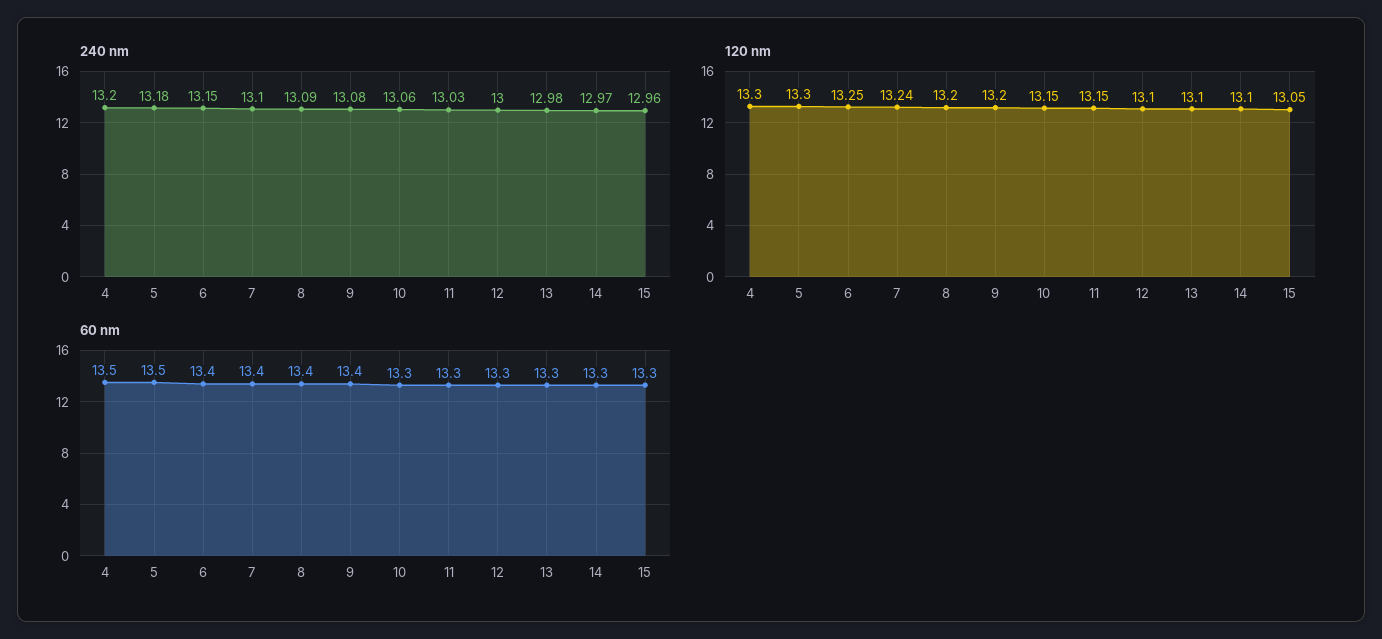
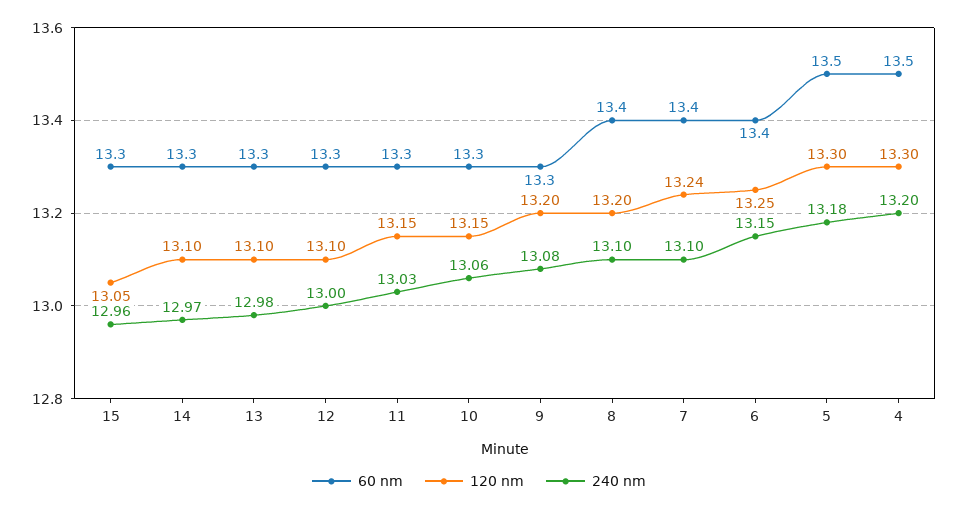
  {
    "240 nm": {
      "4": 13.2,
      "5": 13.18,
      "6": 13.15,
      "7": 13.1,
-     "8": 13.09,
+     "8": 13.1,
      "9": 13.08,
      "10": 13.06,
      "11": 13.03,
      "12": 13,
      "13": 12.98,
      "14": 12.97,
      "15": 12.96
    },
    "120 nm": {
      "4": 13.3,
      "5": 13.3,
      "6": 13.25,
      "7": 13.24,
      "8": 13.2,
      "9": 13.2,
      "10": 13.15,
      "11": 13.15,
      "12": 13.1,
      "13": 13.1,
      "14": 13.1,
      "15": 13.05
    },
    "60 nm": {
      "4": 13.5,
      "5": 13.5,
      "6": 13.4,
      "7": 13.4,
      "8": 13.4,
-     "9": 13.4,
+     "9": 13.3,
      "10": 13.3,
      "11": 13.3,
      "12": 13.3,
      "13": 13.3,
      "14": 13.3,
      "15": 13.3
    }
  }

